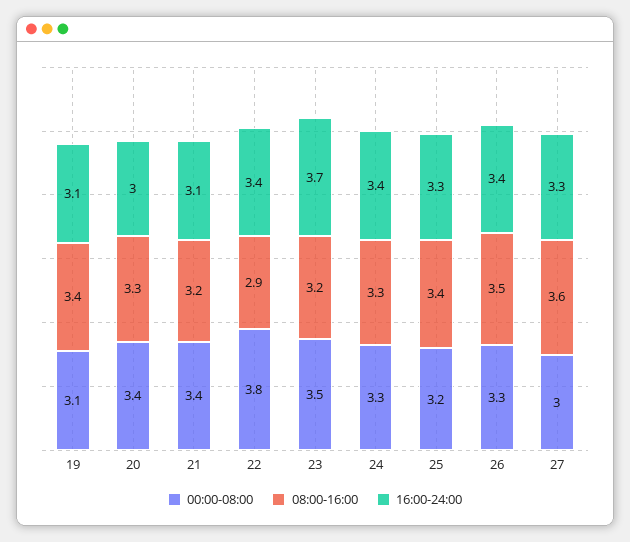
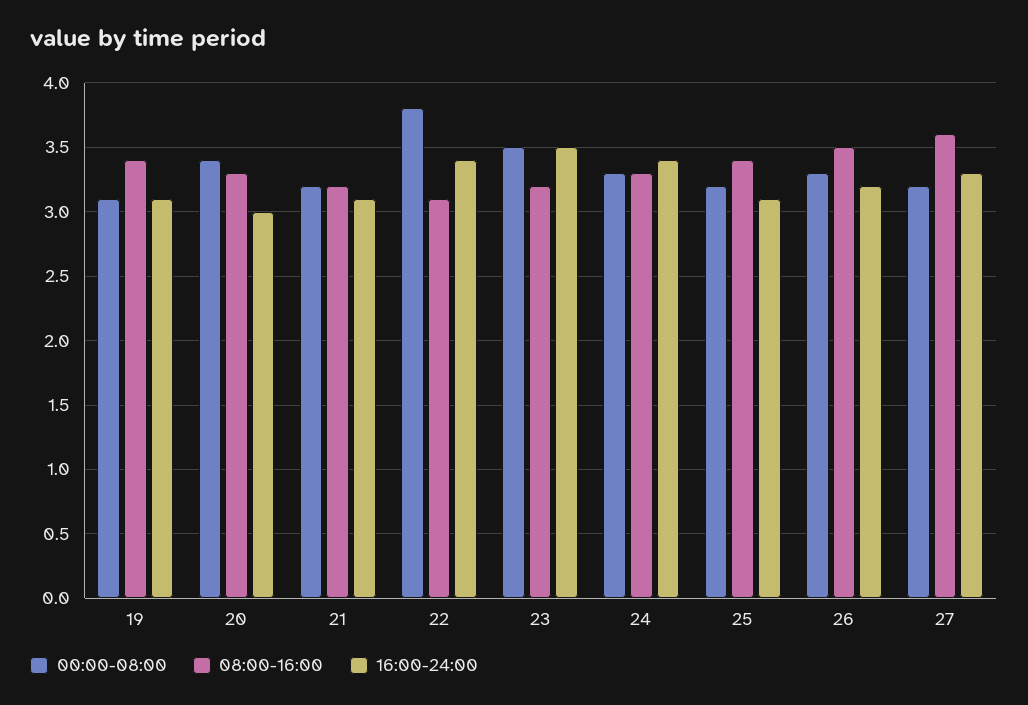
  {
    "00:00-08:00": {
      "19": 3.1,
      "20": 3.4,
-     "21": 3.4,
+     "21": 3.2,
      "22": 3.8,
      "23": 3.5,
      "24": 3.3,
      "25": 3.2,
      "26": 3.3,
-     "27": 3
+     "27": 3.2
    },
    "08:00-16:00": {
      "19": 3.4,
      "20": 3.3,
      "21": 3.2,
-     "22": 2.9,
+     "22": 3.1,
      "23": 3.2,
      "24": 3.3,
      "25": 3.4,
      "26": 3.5,
      "27": 3.6
    },
    "16:00-24:00": {
      "19": 3.1,
      "20": 3,
      "21": 3.1,
      "22": 3.4,
-     "23": 3.7,
+     "23": 3.5,
      "24": 3.4,
-     "25": 3.3,
+     "25": 3.1,
-     "26": 3.4,
+     "26": 3.2,
      "27": 3.3
    }
  }

